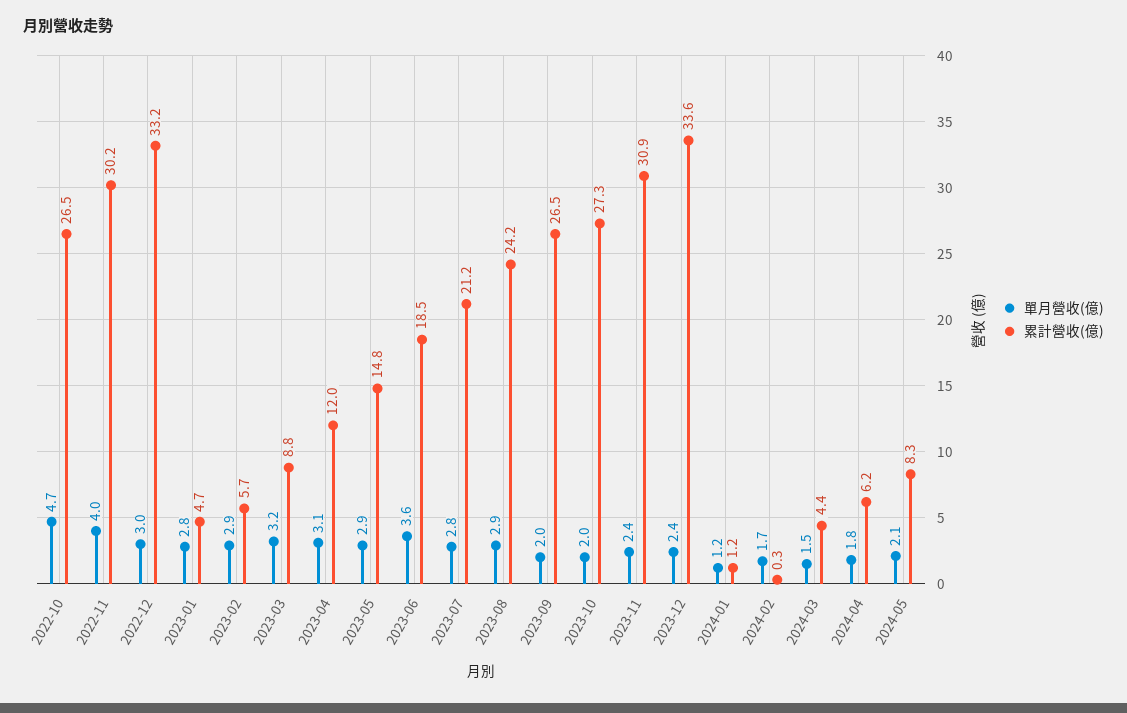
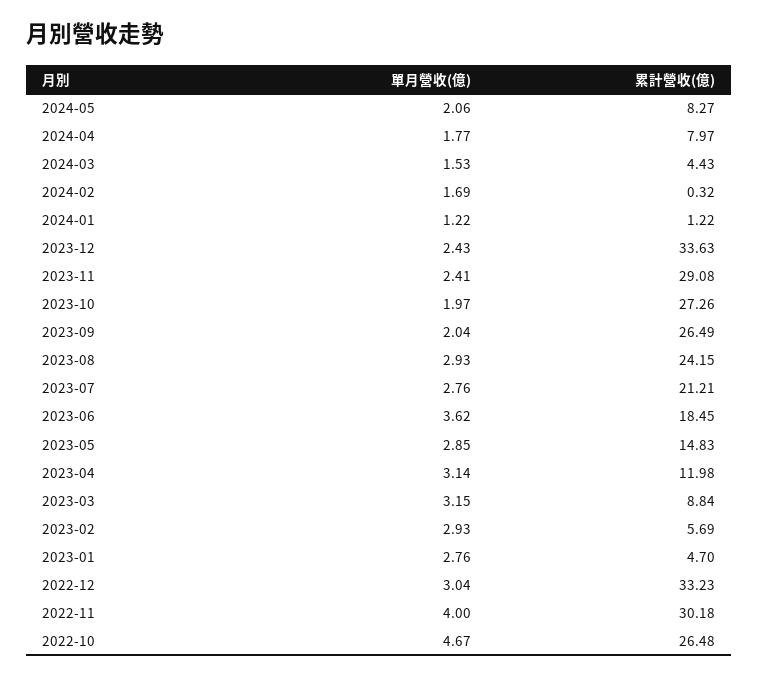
  {
    "單月營收(億)": {
      "2022-10": 4.67,
      "2022-11": 4,
      "2022-12": 3.04,
      "2023-01": 2.76,
      "2023-02": 2.93,
      "2023-03": 3.15,
      "2023-04": 3.14,
      "2023-05": 2.85,
      "2023-06": 3.62,
      "2023-07": 2.76,
      "2023-08": 2.93,
      "2023-09": 2.04,
      "2023-10": 1.97,
      "2023-11": 2.41,
      "2023-12": 2.43,
      "2024-01": 1.22,
      "2024-02": 1.69,
      "2024-03": 1.53,
      "2024-04": 1.77,
      "2024-05": 2.06
    },
    "累計營收(億)": {
      "2022-10": 26.48,
      "2022-11": 30.18,
      "2022-12": 33.23,
      "2023-01": 4.7,
      "2023-02": 5.69,
      "2023-03": 8.84,
      "2023-04": 11.98,
      "2023-05": 14.83,
      "2023-06": 18.45,
      "2023-07": 21.21,
      "2023-08": 24.15,
      "2023-09": 26.49,
      "2023-10": 27.26,
-     "2023-11": 30.9,
+     "2023-11": 29.08,
      "2023-12": 33.63,
      "2024-01": 1.22,
      "2024-02": 0.32,
      "2024-03": 4.43,
-     "2024-04": 6.2,
+     "2024-04": 7.97,
      "2024-05": 8.27
    }
  }

